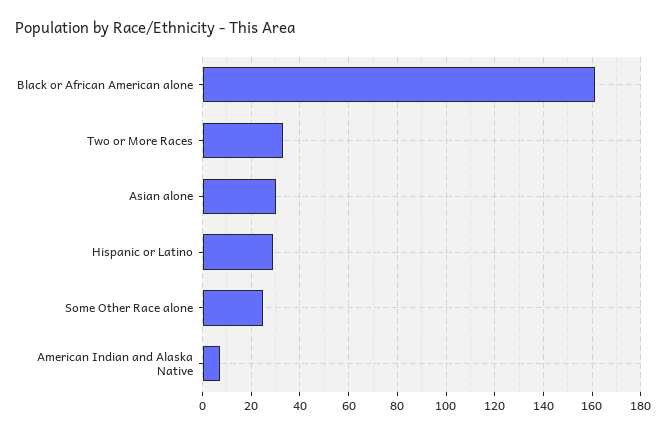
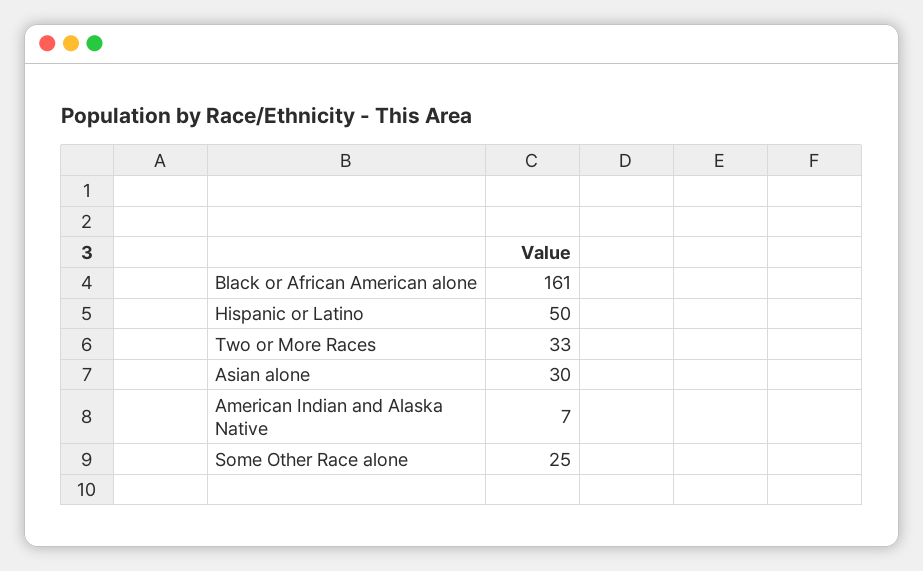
  {
    "Black or African American alone": 161,
    "Two or More Races": 33,
    "Asian alone": 30,
-   "Hispanic or Latino": 30,
+   "Hispanic or Latino": 50,
    "Some Other Race alone": 25,
    "American Indian and Alaska Native": 7
  }

